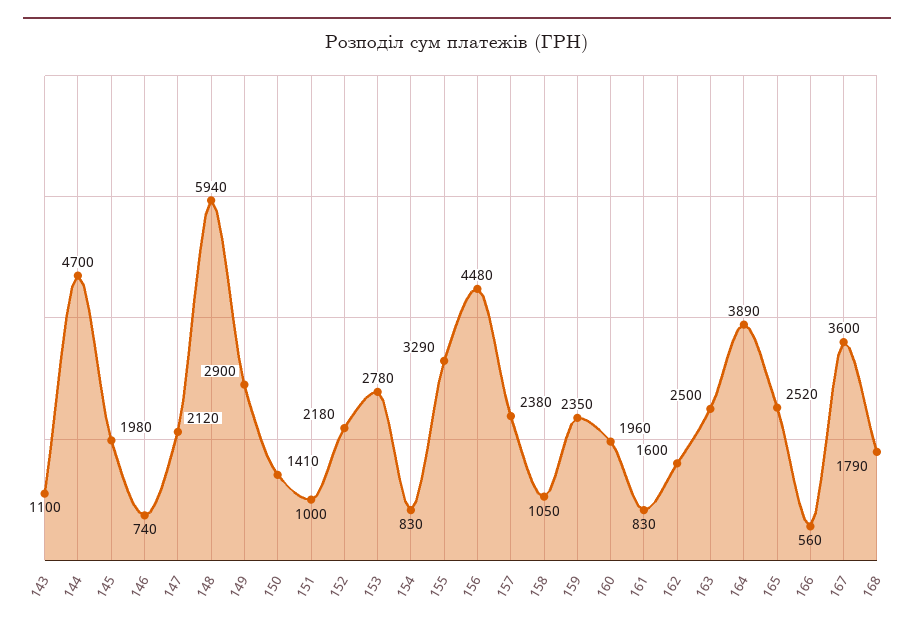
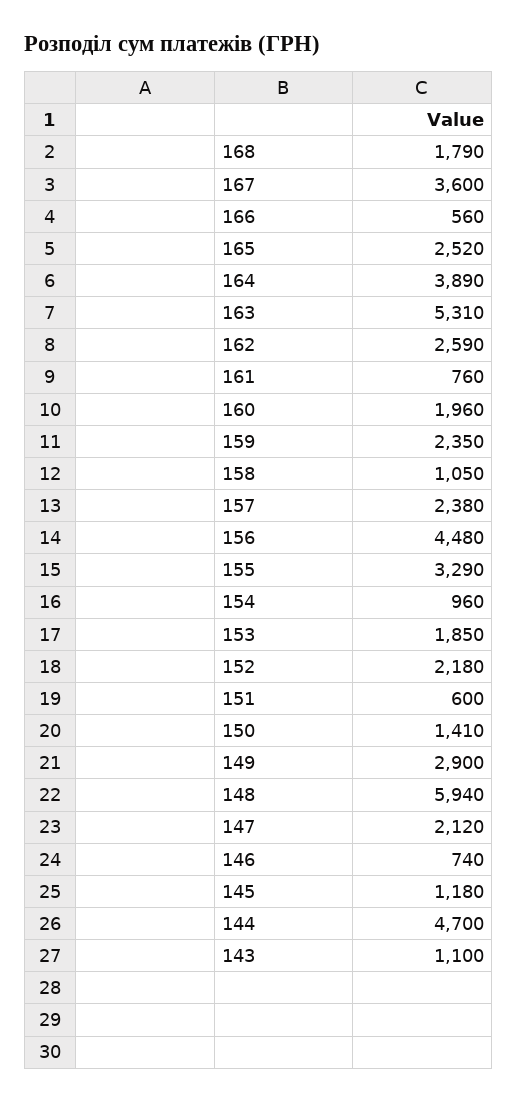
  {
    "143": 1100,
    "144": 4700,
-   "145": 1980,
+   "145": 1180,
    "146": 740,
    "147": 2120,
    "148": 5940,
    "149": 2900,
    "150": 1410,
-   "151": 1000,
+   "151": 600,
    "152": 2180,
-   "153": 2780,
+   "153": 1850,
-   "154": 830,
+   "154": 960,
    "155": 3290,
    "156": 4480,
    "157": 2380,
    "158": 1050,
    "159": 2350,
    "160": 1960,
-   "161": 830,
+   "161": 760,
-   "162": 1600,
+   "162": 2590,
-   "163": 2500,
+   "163": 5310,
    "164": 3890,
    "165": 2520,
    "166": 560,
    "167": 3600,
    "168": 1790
  }

